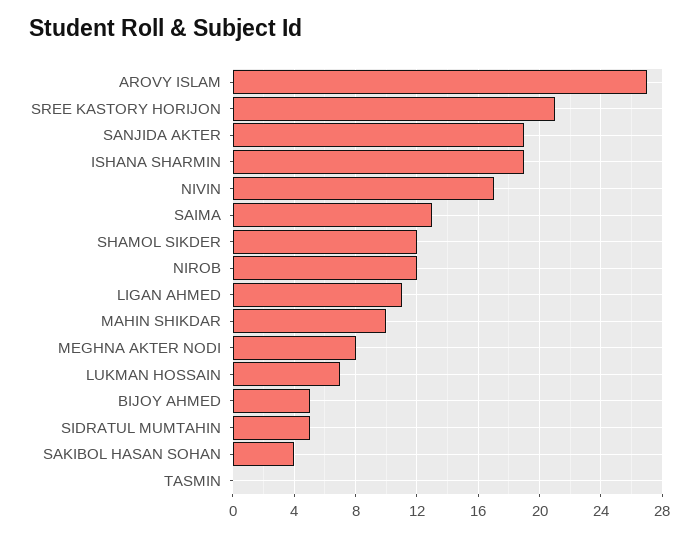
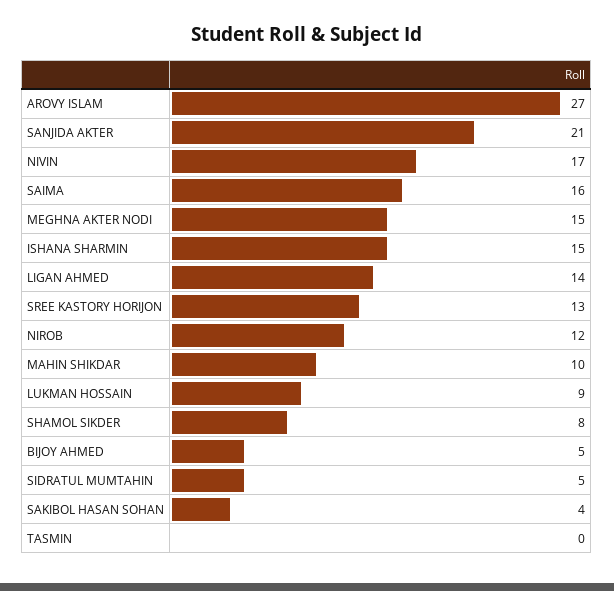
  {
    "AROVY ISLAM": 27,
-   "SREE KASTORY HORIJON": 21,
+   "SREE KASTORY HORIJON": 13,
-   "SANJIDA AKTER": 19,
+   "SANJIDA AKTER": 21,
-   "ISHANA SHARMIN": 19,
+   "ISHANA SHARMIN": 15,
    "NIVIN": 17,
-   "SAIMA": 13,
+   "SAIMA": 16,
-   "SHAMOL SIKDER": 12,
+   "SHAMOL SIKDER": 8,
    "NIROB": 12,
-   "LIGAN AHMED": 11,
+   "LIGAN AHMED": 14,
    "MAHIN SHIKDAR": 10,
-   "MEGHNA AKTER NODI": 8,
+   "MEGHNA AKTER NODI": 15,
-   "LUKMAN HOSSAIN": 7,
+   "LUKMAN HOSSAIN": 9,
    "BIJOY AHMED": 5,
    "SIDRATUL MUMTAHIN": 5,
    "SAKIBOL HASAN SOHAN": 4,
    "TASMIN": 0
  }

